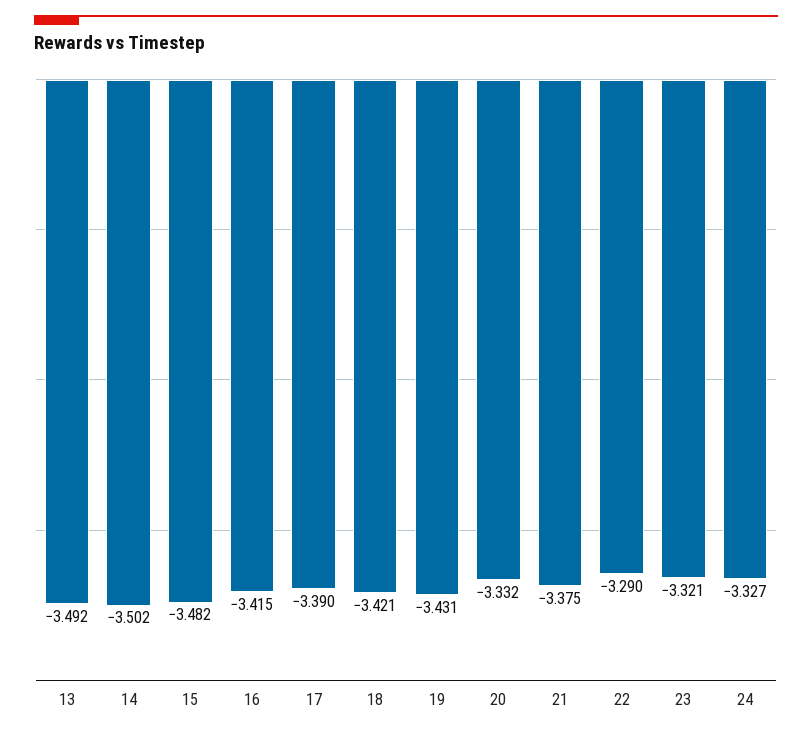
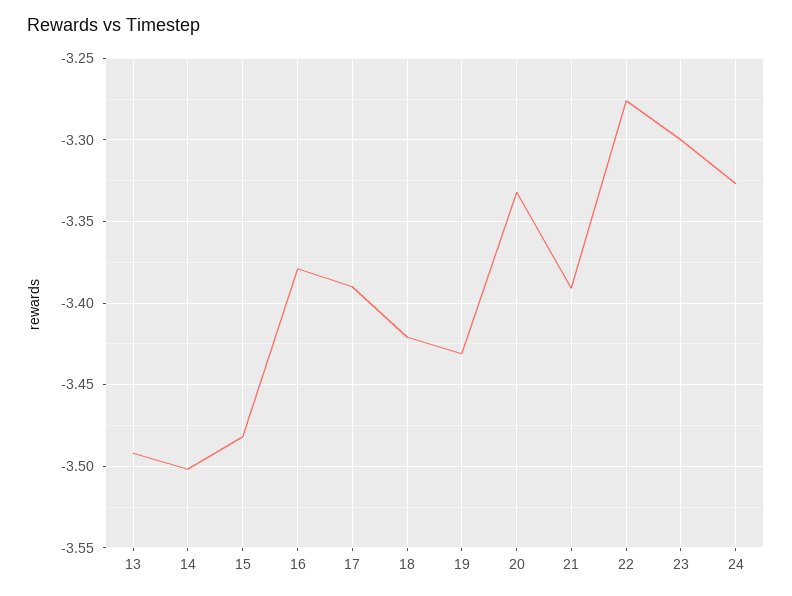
  {
    "13": -3.492,
    "14": -3.502,
    "15": -3.482,
-   "16": -3.415,
+   "16": -3.38,
    "17": -3.39,
    "18": -3.421,
    "19": -3.431,
    "20": -3.332,
-   "21": -3.375,
+   "21": -3.39,
-   "22": -3.29,
+   "22": -3.275,
-   "23": -3.321,
+   "23": -3.3,
    "24": -3.327
  }

